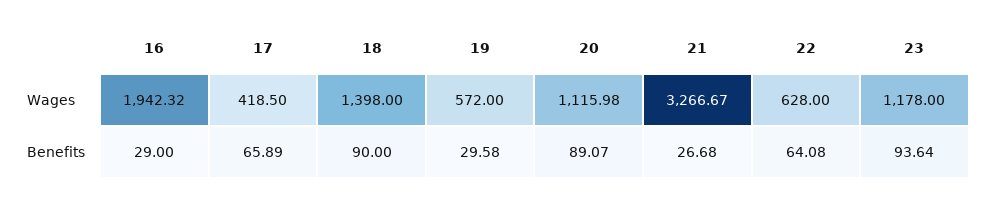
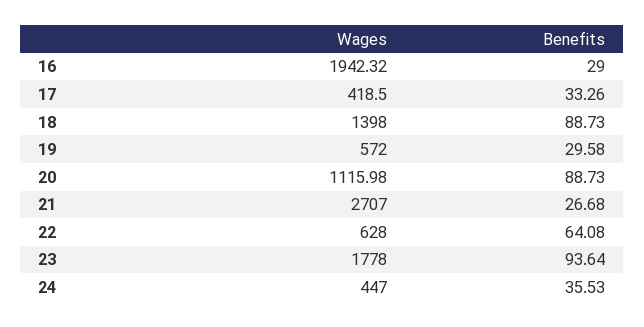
  {
    "16": {
      "Wages": 1942.32,
      "Benefits": 29
    },
    "17": {
      "Wages": 418.5,
-     "Benefits": 65.89
+     "Benefits": 33.26
    },
    "18": {
      "Wages": 1398,
-     "Benefits": 90
+     "Benefits": 88.73
    },
    "19": {
      "Wages": 572,
      "Benefits": 29.58
    },
    "20": {
      "Wages": 1115.98,
-     "Benefits": 89.07
+     "Benefits": 88.73
    },
    "21": {
-     "Wages": 3266.67,
+     "Wages": 2707,
      "Benefits": 26.68
    },
    "22": {
      "Wages": 628,
      "Benefits": 64.08
    },
    "23": {
-     "Wages": 1178,
+     "Wages": 1778,
      "Benefits": 93.64
-   }
+   },
+   "24": {
+     "Wages": 447,
+     "Benefits": 35.53
+   }
  }

